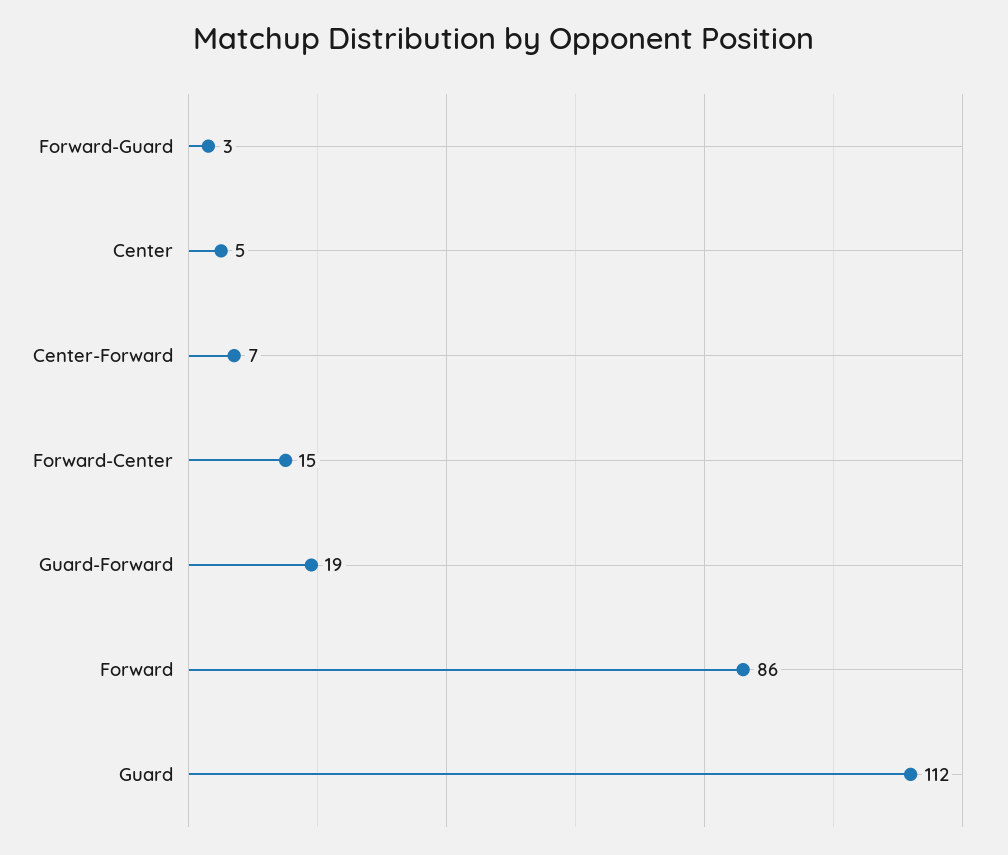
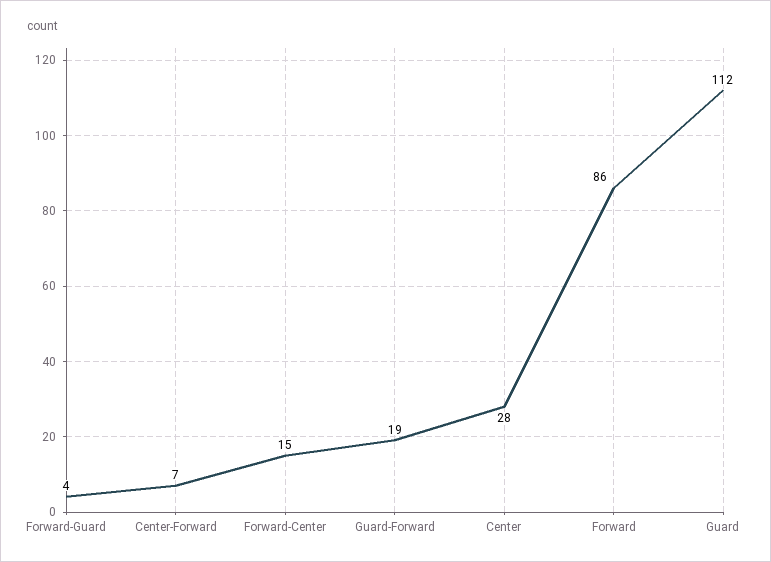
  {
-   "Forward-Guard": 3,
+   "Forward-Guard": 4,
-   "Center": 5,
+   "Center": 28,
    "Center-Forward": 7,
    "Forward-Center": 15,
    "Guard-Forward": 19,
    "Forward": 86,
    "Guard": 112
  }

